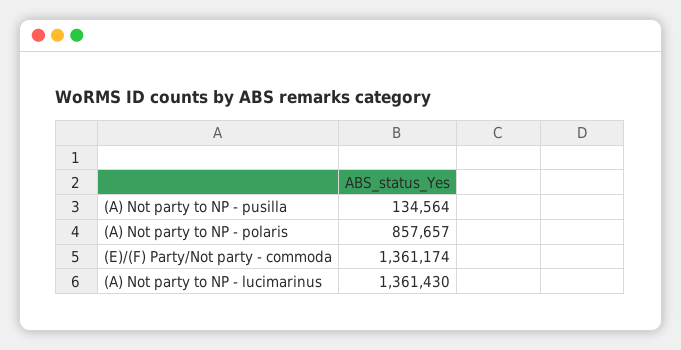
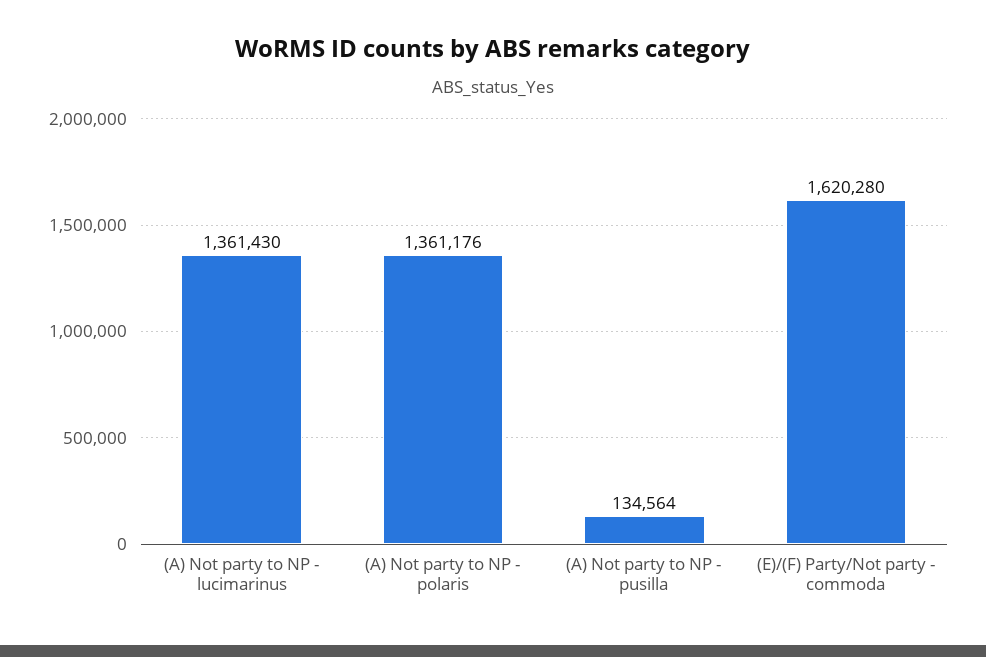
  {
    "(A) Not party to NP - pusilla": 134564,
-   "(A) Not party to NP - polaris": 857657,
+   "(A) Not party to NP - polaris": 1361176,
-   "(E)/(F) Party/Not party - commoda": 1361174,
+   "(E)/(F) Party/Not party - commoda": 1620280,
    "(A) Not party to NP - lucimarinus": 1361430
  }

